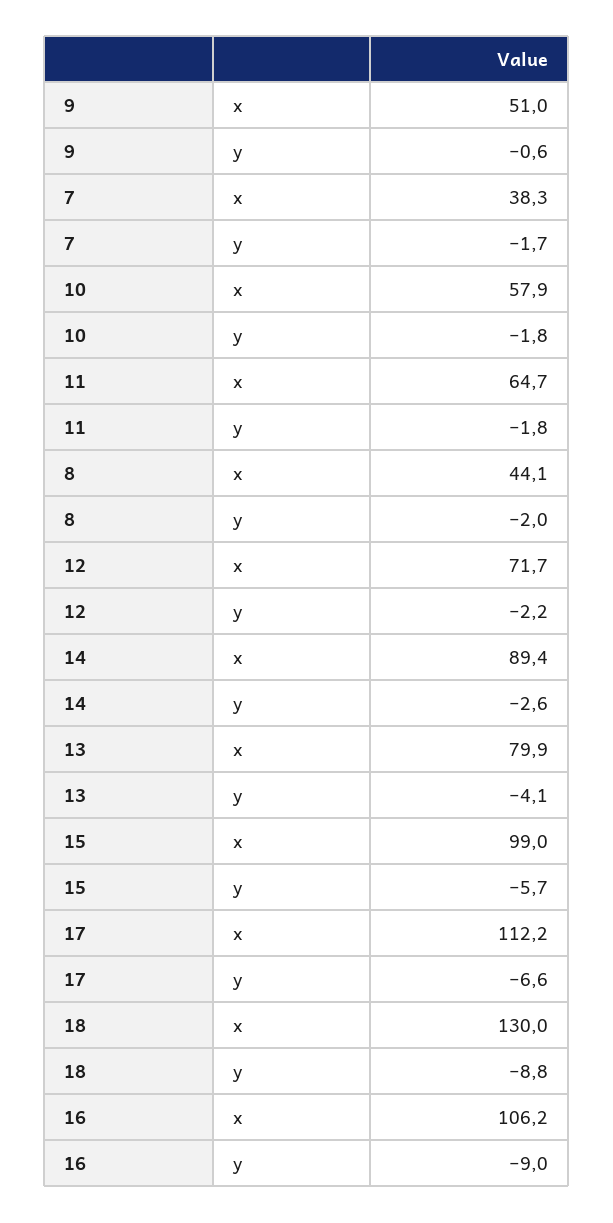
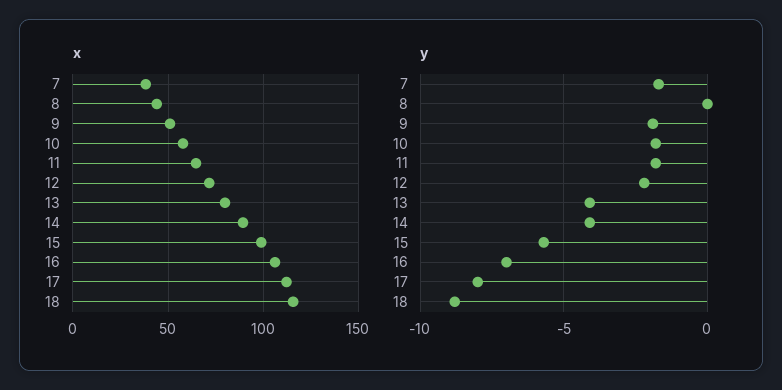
  {
    "x": {
      "9": 51,
      "7": 38.3,
      "10": 57.9,
      "11": 64.7,
      "8": 44.1,
      "12": 71.7,
      "14": 89.4,
      "13": 79.9,
      "15": 99,
      "17": 112.2,
-     "18": 130,
+     "18": 115,
      "16": 106.2
    },
    "y": {
-     "9": -0.6,
+     "9": -2,
      "7": -1.7,
      "10": -1.8,
      "11": -1.8,
-     "8": -2,
+     "8": 0,
      "12": -2.2,
-     "14": -2.6,
+     "14": -4,
      "13": -4.1,
      "15": -5.7,
-     "17": -6.6,
+     "17": -8,
      "18": -8.8,
-     "16": -9
+     "16": -7
    }
  }

